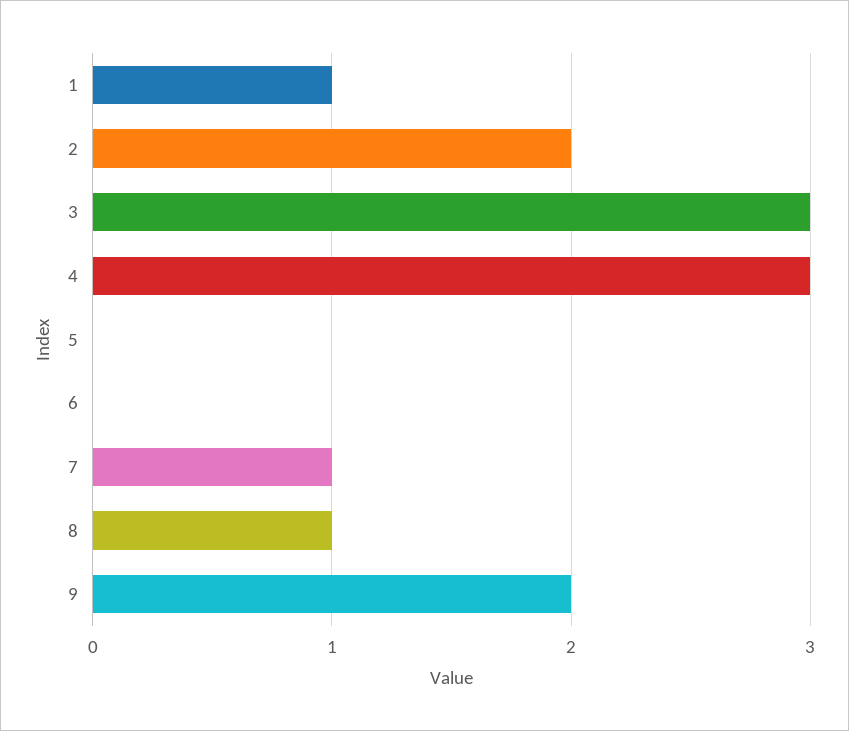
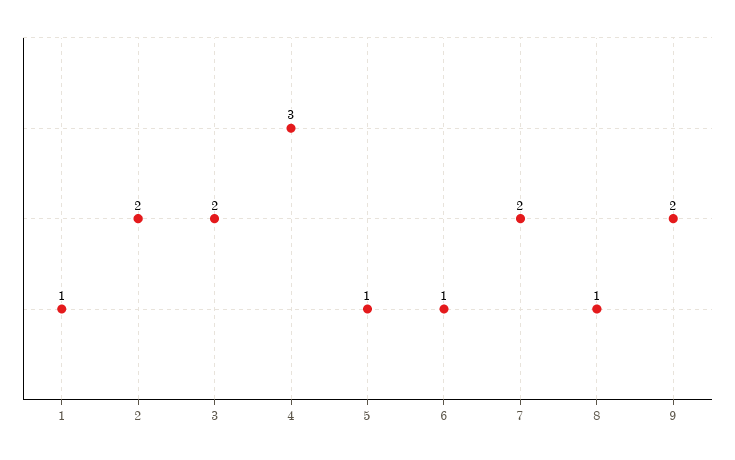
  {
    "1": 1,
    "2": 2,
-   "3": 3,
+   "3": 2,
    "4": 3,
-   "5": 0,
+   "5": 1,
-   "6": 0,
+   "6": 1,
-   "7": 1,
+   "7": 2,
    "8": 1,
    "9": 2
  }

